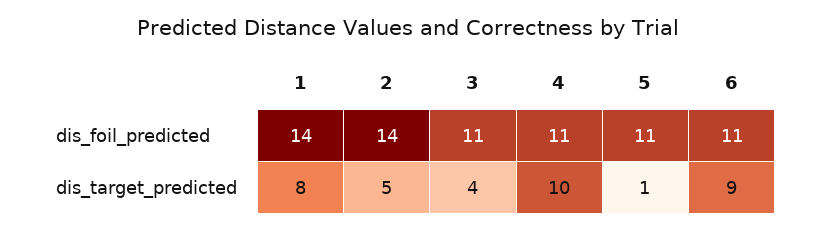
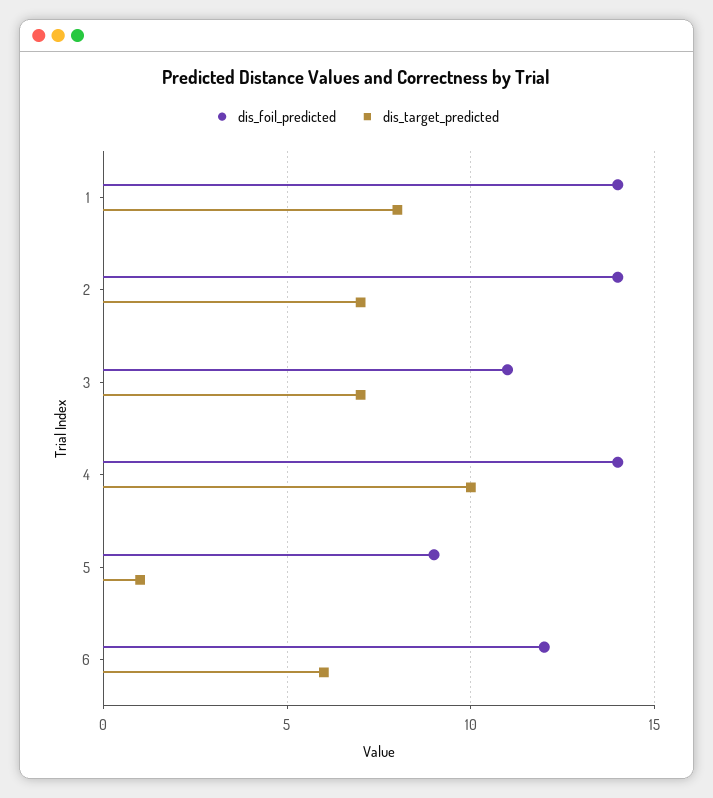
  {
    "dis_foil_predicted": {
      "1": 14,
      "2": 14,
      "3": 11,
-     "4": 11,
+     "4": 14,
-     "5": 11,
+     "5": 9,
-     "6": 11
+     "6": 12
    },
    "dis_target_predicted": {
      "1": 8,
-     "2": 5,
+     "2": 7,
-     "3": 4,
+     "3": 7,
      "4": 10,
      "5": 1,
-     "6": 9
+     "6": 6
    }
  }

